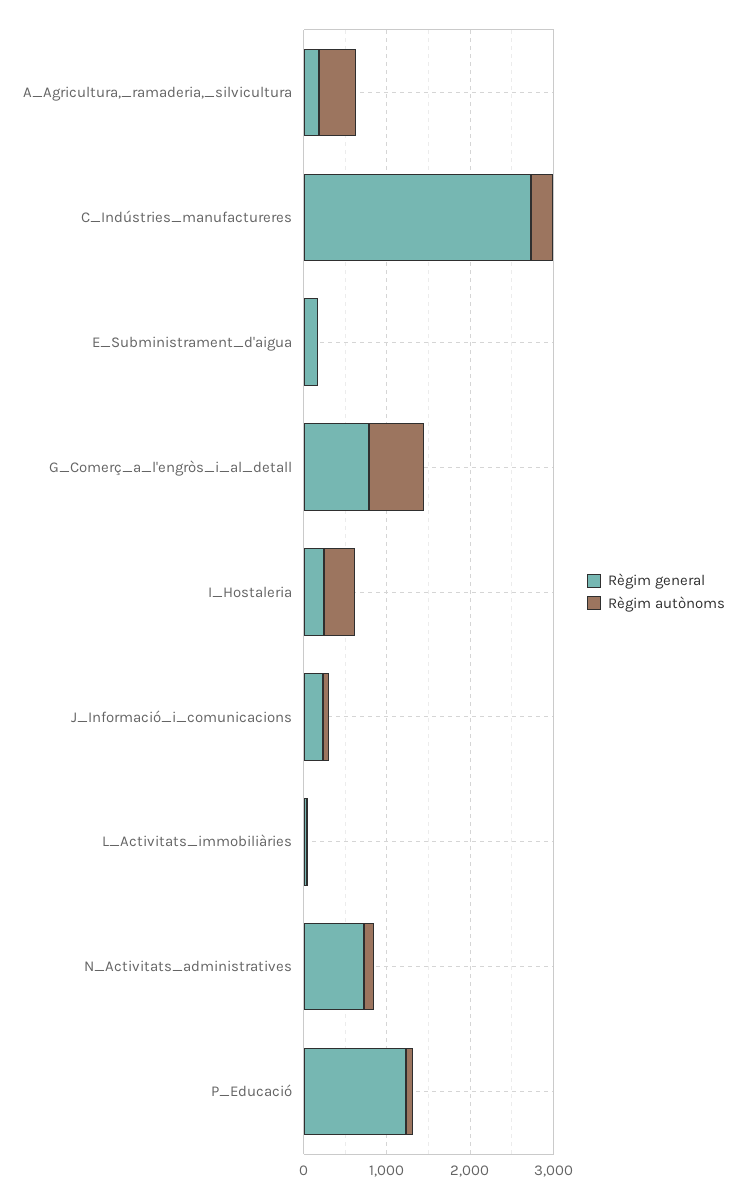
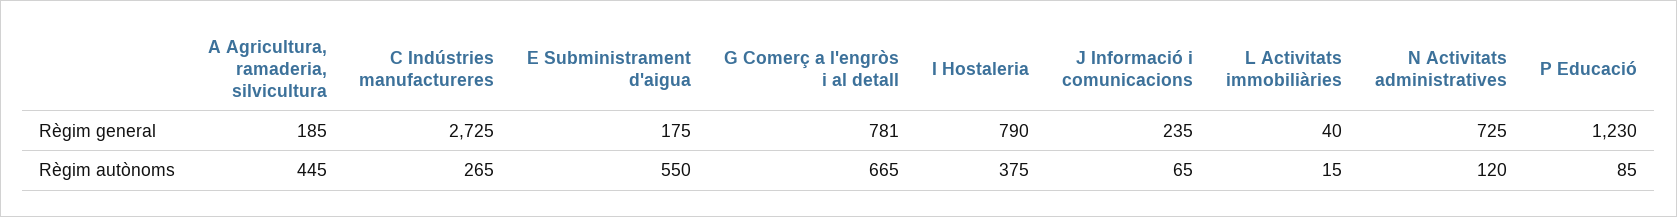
  {
    "Règim general": {
      "A_Agricultura,_ramaderia,_silvicultura": 185,
      "C_Indústries_manufactureres": 2725,
      "E_Subministrament_d'aigua": 175,
      "G_Comerç_a_l'engròs_i_al_detall": 781,
-     "I_Hostaleria": 200,
+     "I_Hostaleria": 790,
      "J_Informació_i_comunicacions": 235,
      "L_Activitats_immobiliàries": 40,
      "N_Activitats_administratives": 725,
      "P_Educació": 1230
    },
    "Règim autònoms": {
      "A_Agricultura,_ramaderia,_silvicultura": 445,
      "C_Indústries_manufactureres": 265,
-     "E_Subministrament_d'aigua": 0,
+     "E_Subministrament_d'aigua": 550,
      "G_Comerç_a_l'engròs_i_al_detall": 665,
      "I_Hostaleria": 375,
      "J_Informació_i_comunicacions": 65,
      "L_Activitats_immobiliàries": 15,
      "N_Activitats_administratives": 120,
      "P_Educació": 85
    }
  }

